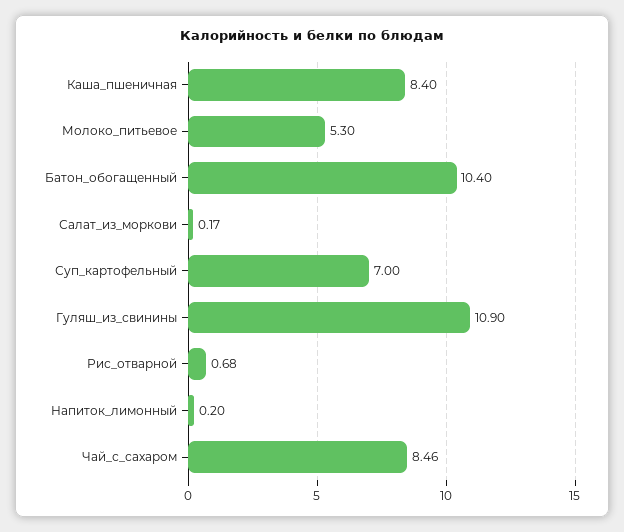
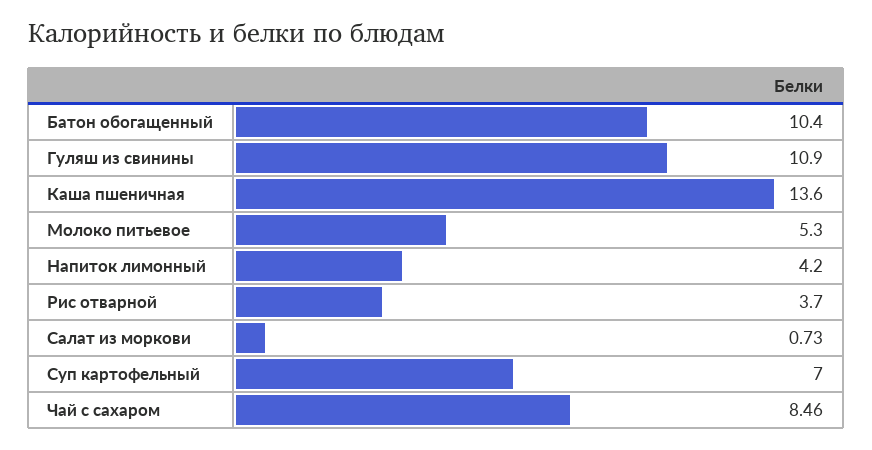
  {
-   "Каша_пшеничная": 8.4,
+   "Каша_пшеничная": 13.6,
    "Молоко_питьевое": 5.3,
    "Батон_обогащенный": 10.4,
-   "Салат_из_моркови": 0.17,
+   "Салат_из_моркови": 0.73,
    "Суп_картофельный": 7,
    "Гуляш_из_свинины": 10.9,
-   "Рис_отварной": 0.68,
+   "Рис_отварной": 3.7,
-   "Напиток_лимонный": 0.2,
+   "Напиток_лимонный": 4.2,
    "Чай_с_сахаром": 8.46
  }

